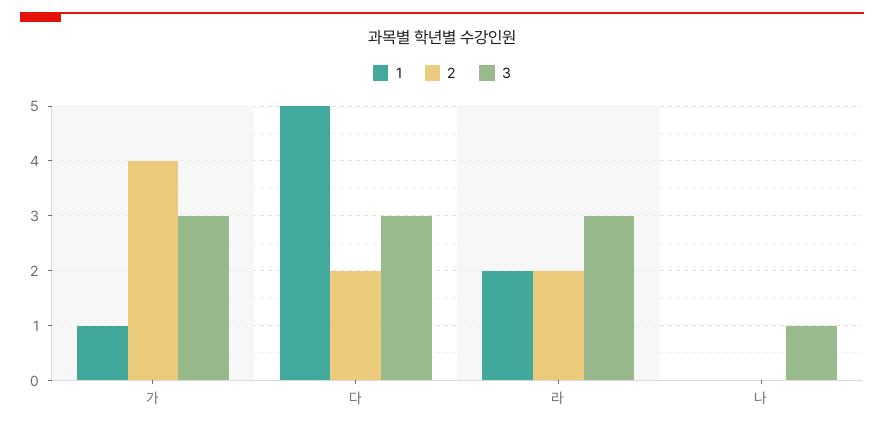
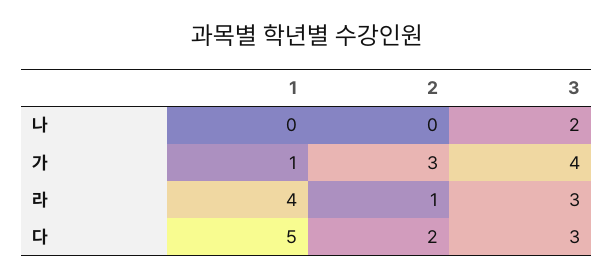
  {
    "1": {
      "가": 1,
      "다": 5,
-     "라": 2,
+     "라": 4,
      "나": 0
    },
    "2": {
-     "가": 4,
+     "가": 3,
      "다": 2,
-     "라": 2,
+     "라": 1,
      "나": 0
    },
    "3": {
-     "가": 3,
+     "가": 4,
      "다": 3,
      "라": 3,
-     "나": 1
+     "나": 2
    }
  }

